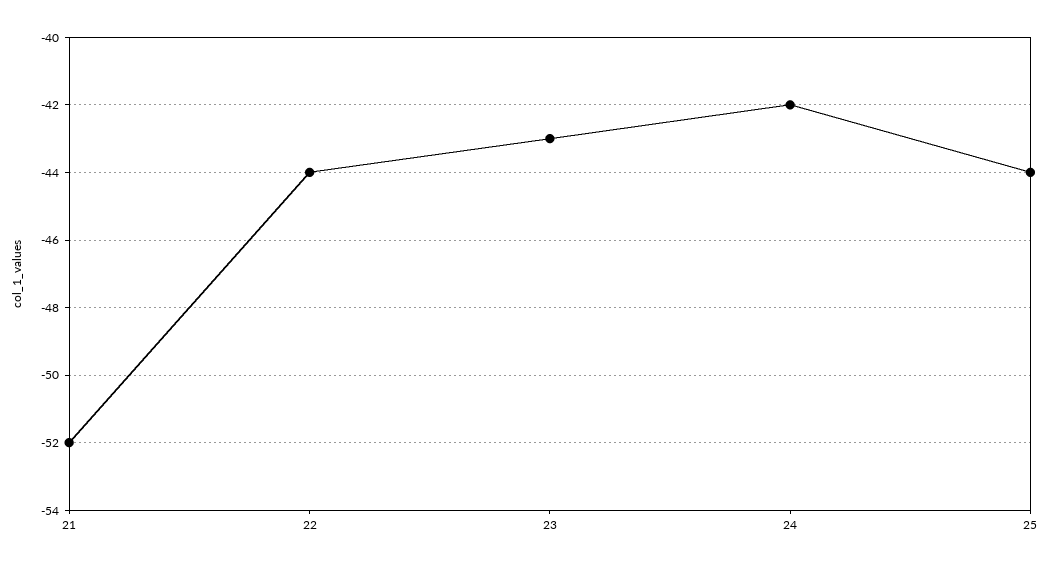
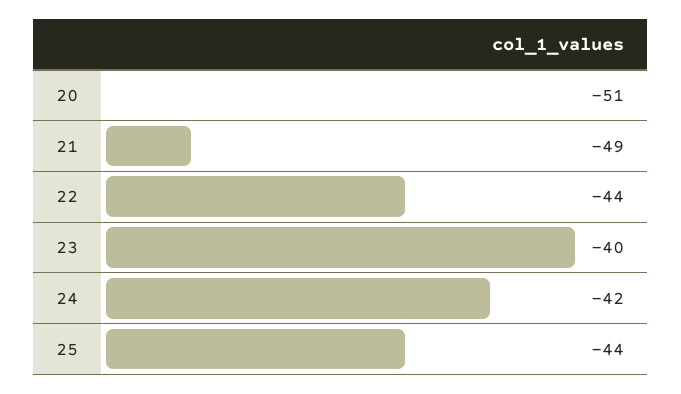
  {
-   "21": -52,
+   "21": -49,
    "22": -44,
-   "23": -43,
+   "23": -40,
    "24": -42,
-   "25": -44
+   "25": -44,
+   "20": -51
  }

